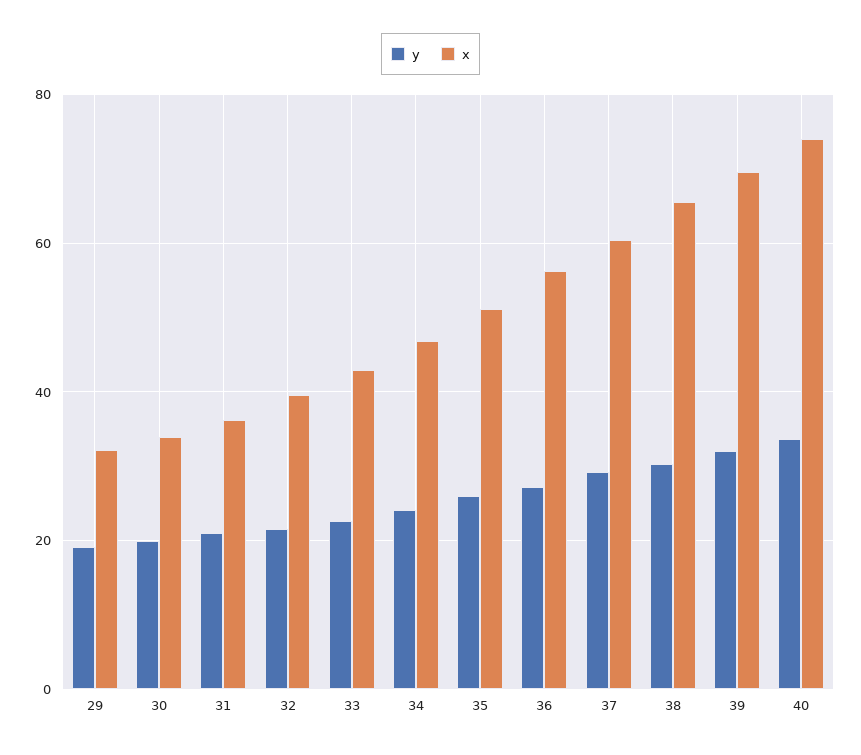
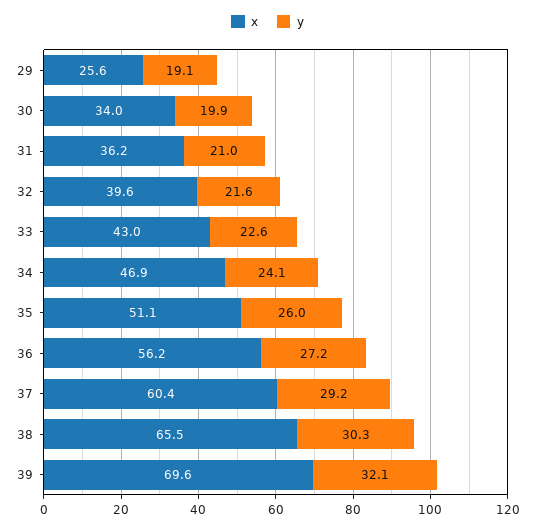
  {
    "y": {
      "29": 19.1,
      "30": 19.9,
      "31": 21,
      "32": 21.6,
      "33": 22.6,
      "34": 24.1,
      "35": 26,
      "36": 27.2,
      "37": 29.2,
      "38": 30.3,
-     "39": 32.1,
+     "39": 32.1
-     "40": 34
    },
    "x": {
-     "29": 32,
+     "29": 25.6,
      "30": 34,
      "31": 36.2,
      "32": 39.6,
      "33": 43,
      "34": 46.9,
      "35": 51.1,
      "36": 56.2,
      "37": 60.4,
      "38": 65.5,
-     "39": 69.6,
+     "39": 69.6
-     "40": 74
    }
  }

